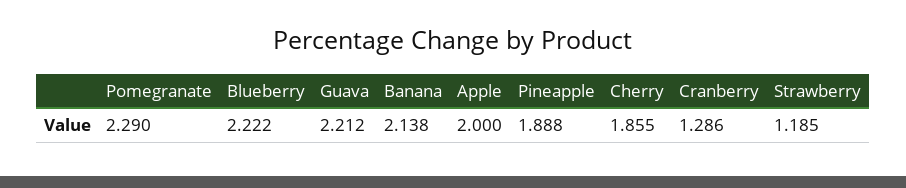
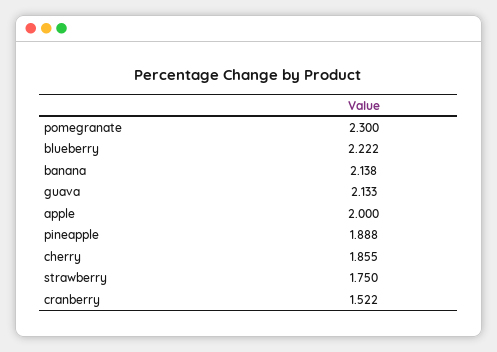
  {
-   "Pomegranate": 2.29,
+   "Pomegranate": 2.3,
    "Blueberry": 2.222,
-   "Guava": 2.212,
+   "Guava": 2.133,
    "Banana": 2.138,
    "Apple": 2,
    "Pineapple": 1.888,
    "Cherry": 1.855,
-   "Cranberry": 1.286,
+   "Cranberry": 1.522,
-   "Strawberry": 1.185
+   "Strawberry": 1.75
  }

